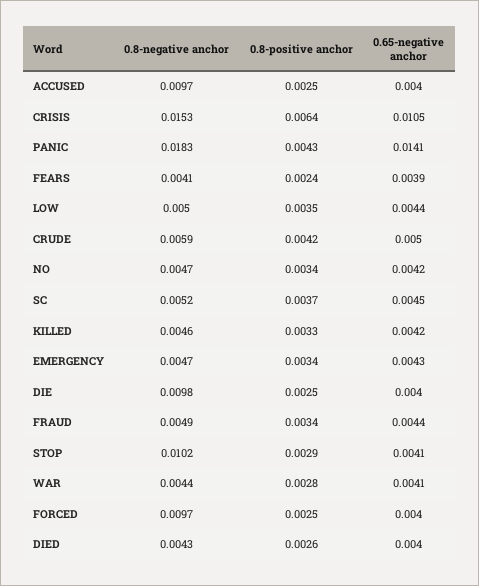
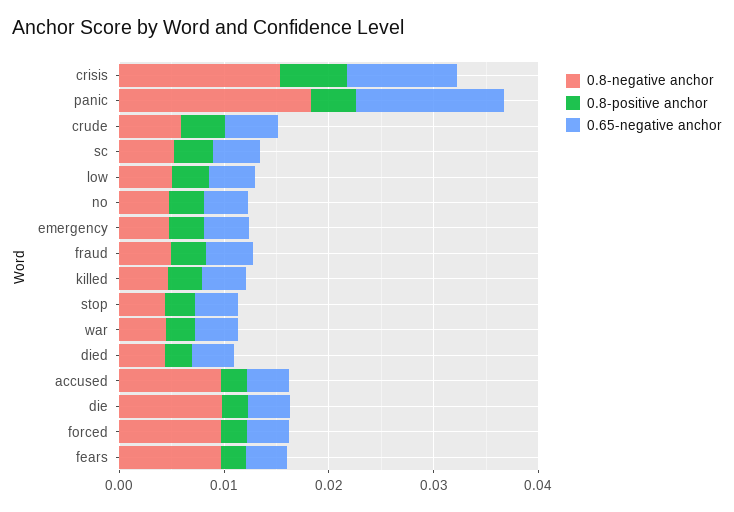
  {
    "0.8-negative anchor": {
      "ACCUSED": 0.0097,
      "CRISIS": 0.0153,
      "PANIC": 0.0183,
-     "FEARS": 0.0041,
+     "FEARS": 0.01,
      "LOW": 0.005,
      "CRUDE": 0.0059,
      "NO": 0.0047,
      "SC": 0.0052,
      "KILLED": 0.0046,
      "EMERGENCY": 0.0047,
      "DIE": 0.0098,
      "FRAUD": 0.0049,
-     "STOP": 0.0102,
+     "STOP": 0.004,
      "WAR": 0.0044,
      "FORCED": 0.0097,
      "DIED": 0.0043
    },
    "0.8-positive anchor": {
      "ACCUSED": 0.0025,
      "CRISIS": 0.0064,
      "PANIC": 0.0043,
      "FEARS": 0.0024,
      "LOW": 0.0035,
      "CRUDE": 0.0042,
      "NO": 0.0034,
      "SC": 0.0037,
      "KILLED": 0.0033,
      "EMERGENCY": 0.0034,
      "DIE": 0.0025,
      "FRAUD": 0.0034,
      "STOP": 0.0029,
      "WAR": 0.0028,
      "FORCED": 0.0025,
      "DIED": 0.0026
    },
    "0.65-negative anchor": {
      "ACCUSED": 0.004,
      "CRISIS": 0.0105,
      "PANIC": 0.0141,
      "FEARS": 0.0039,
      "LOW": 0.0044,
      "CRUDE": 0.005,
      "NO": 0.0042,
      "SC": 0.0045,
      "KILLED": 0.0042,
      "EMERGENCY": 0.0043,
      "DIE": 0.004,
      "FRAUD": 0.0044,
      "STOP": 0.0041,
      "WAR": 0.0041,
      "FORCED": 0.004,
      "DIED": 0.004
    }
  }

